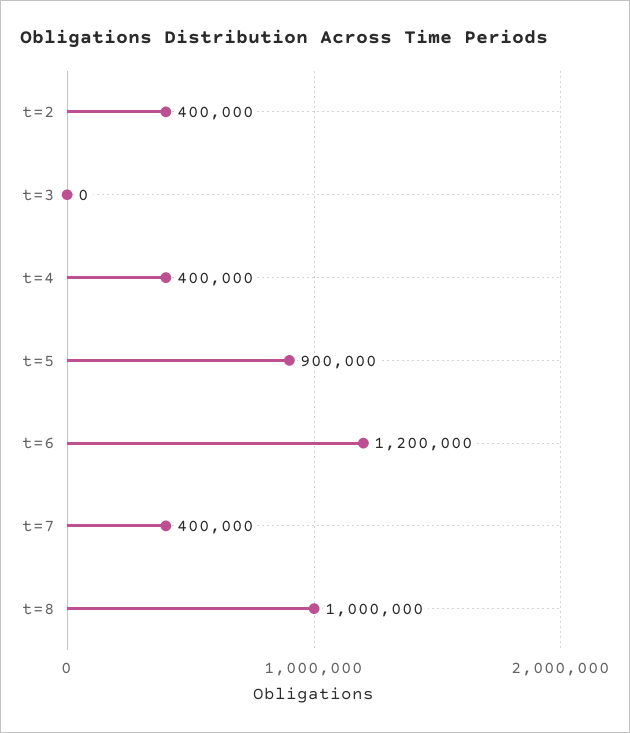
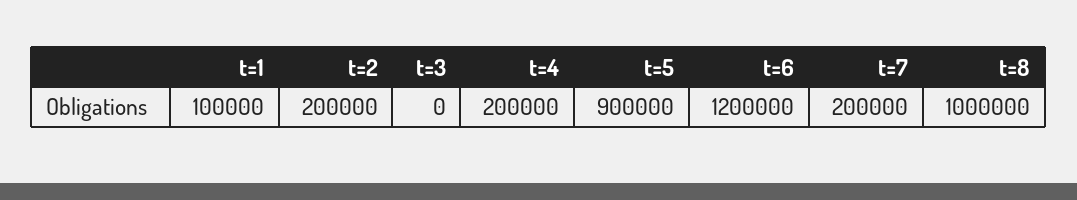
  {
-   "t=2": 400000,
+   "t=2": 200000,
    "t=3": 0,
-   "t=4": 400000,
+   "t=4": 200000,
    "t=5": 900000,
    "t=6": 1200000,
-   "t=7": 400000,
+   "t=7": 200000,
-   "t=8": 1000000
+   "t=8": 1000000,
+   "t=1": 100000
  }

